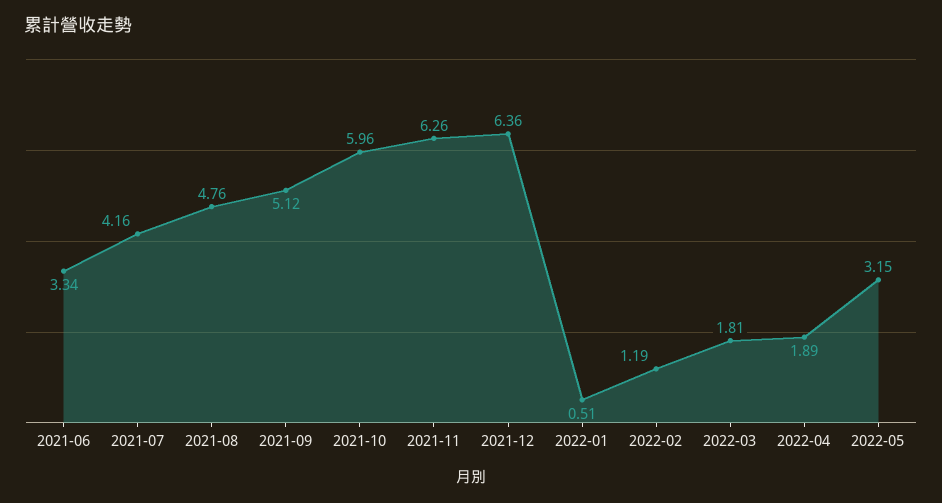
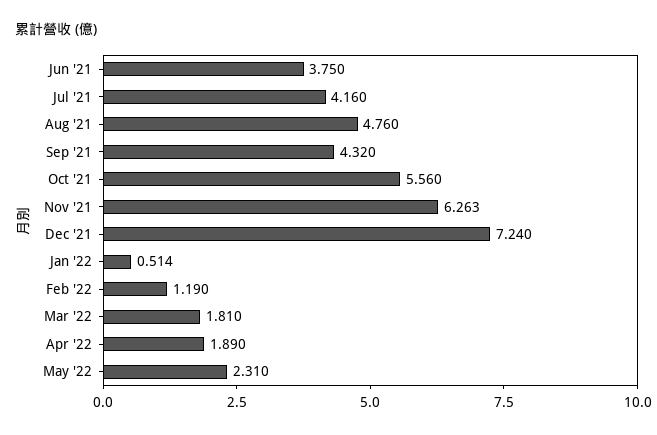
  {
-   "2021-06": 3.34,
+   "2021-06": 3.75,
    "2021-07": 4.16,
    "2021-08": 4.76,
-   "2021-09": 5.12,
+   "2021-09": 4.32,
-   "2021-10": 5.96,
+   "2021-10": 5.56,
    "2021-11": 6.263,
-   "2021-12": 6.36,
+   "2021-12": 7.24,
    "2022-01": 0.514,
    "2022-02": 1.19,
    "2022-03": 1.81,
    "2022-04": 1.89,
-   "2022-05": 3.15
+   "2022-05": 2.31
  }

